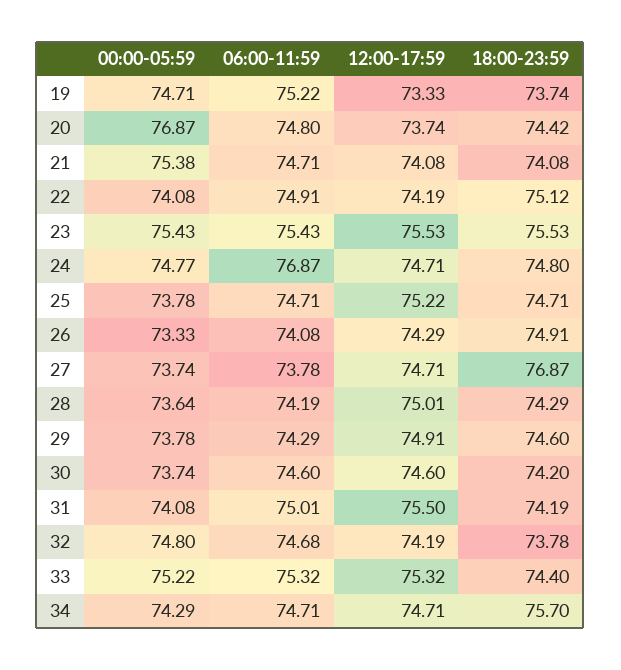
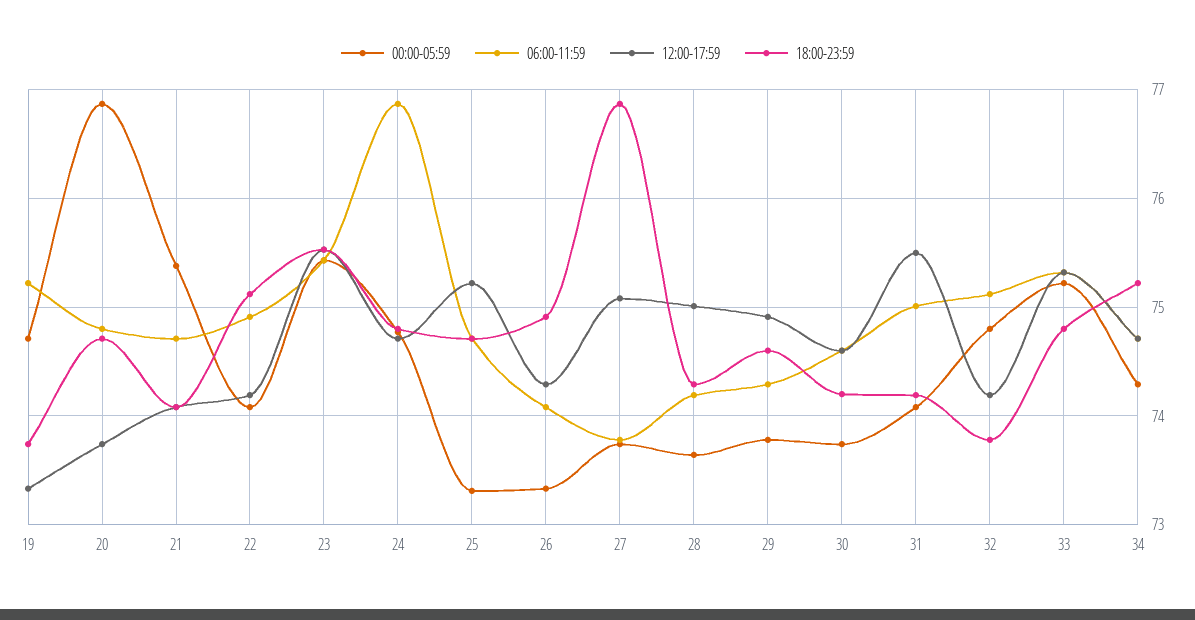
  {
    "00:00-05:59": {
      "19": 74.71,
      "20": 76.87,
      "21": 75.38,
      "22": 74.08,
      "23": 75.43,
      "24": 74.77,
-     "25": 73.78,
+     "25": 73.3,
      "26": 73.33,
      "27": 73.74,
      "28": 73.64,
      "29": 73.78,
      "30": 73.74,
      "31": 74.08,
      "32": 74.8,
      "33": 75.22,
      "34": 74.29
    },
    "06:00-11:59": {
      "19": 75.22,
      "20": 74.8,
      "21": 74.71,
      "22": 74.91,
      "23": 75.43,
      "24": 76.87,
      "25": 74.71,
      "26": 74.08,
      "27": 73.78,
      "28": 74.19,
      "29": 74.29,
      "30": 74.6,
      "31": 75.01,
-     "32": 74.68,
+     "32": 75.1,
      "33": 75.32,
      "34": 74.71
    },
    "12:00-17:59": {
      "19": 73.33,
      "20": 73.74,
      "21": 74.08,
      "22": 74.19,
      "23": 75.53,
      "24": 74.71,
      "25": 75.22,
      "26": 74.29,
-     "27": 74.71,
+     "27": 75.1,
      "28": 75.01,
      "29": 74.91,
      "30": 74.6,
      "31": 75.5,
      "32": 74.19,
      "33": 75.32,
      "34": 74.71
    },
    "18:00-23:59": {
      "19": 73.74,
-     "20": 74.42,
+     "20": 74.7,
      "21": 74.08,
      "22": 75.12,
      "23": 75.53,
      "24": 74.8,
      "25": 74.71,
      "26": 74.91,
      "27": 76.87,
      "28": 74.29,
      "29": 74.6,
      "30": 74.2,
      "31": 74.19,
      "32": 73.78,
-     "33": 74.4,
+     "33": 74.8,
-     "34": 75.7
+     "34": 75.2
    }
  }

